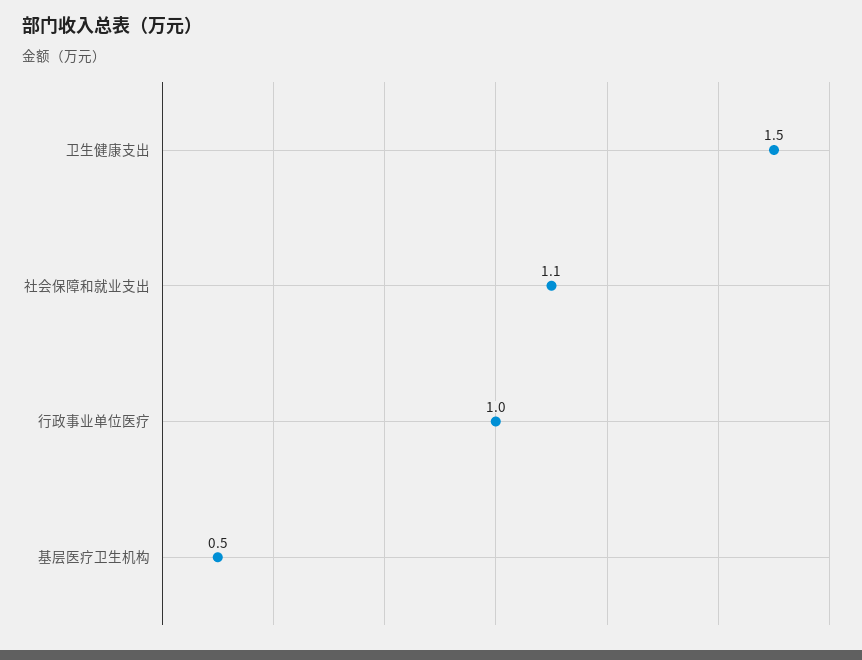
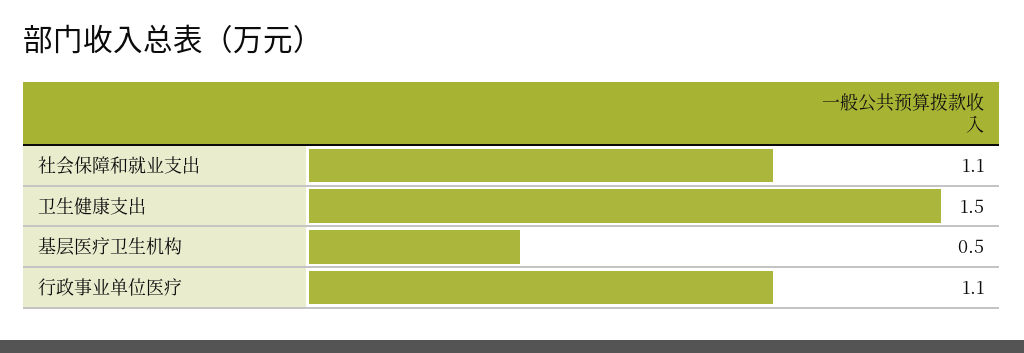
  {
    "卫生健康支出": 1.5,
    "社会保障和就业支出": 1.1,
-   "行政事业单位医疗": 1,
+   "行政事业单位医疗": 1.1,
    "基层医疗卫生机构": 0.5
  }

